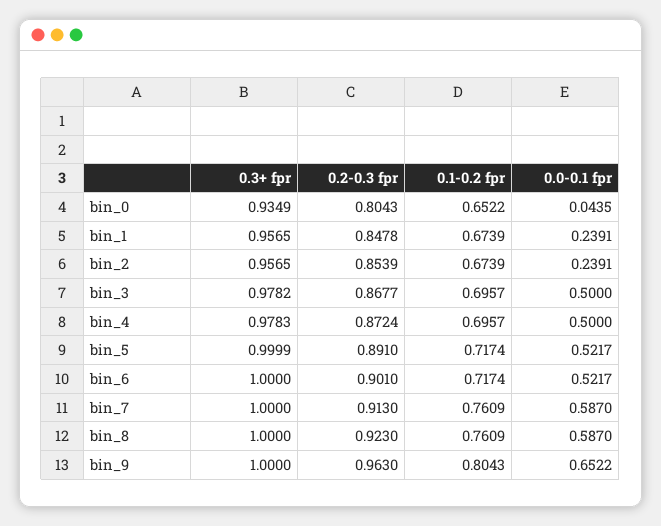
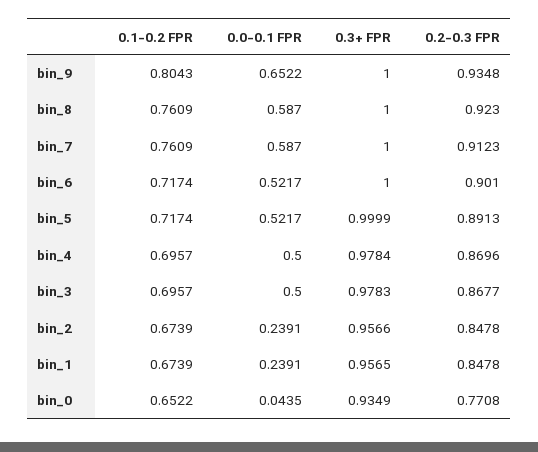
  {
    "0.3+ fpr": {
      "bin_0": 0.9349,
      "bin_1": 0.9565,
-     "bin_2": 0.9565,
+     "bin_2": 0.9566,
-     "bin_3": 0.9782,
+     "bin_3": 0.9783,
-     "bin_4": 0.9783,
+     "bin_4": 0.9784,
      "bin_5": 0.9999,
      "bin_6": 1,
      "bin_7": 1,
      "bin_8": 1,
      "bin_9": 1
    },
    "0.2-0.3 fpr": {
-     "bin_0": 0.8043,
+     "bin_0": 0.7708,
      "bin_1": 0.8478,
-     "bin_2": 0.8539,
+     "bin_2": 0.8478,
      "bin_3": 0.8677,
-     "bin_4": 0.8724,
+     "bin_4": 0.8696,
-     "bin_5": 0.891,
+     "bin_5": 0.8913,
      "bin_6": 0.901,
-     "bin_7": 0.913,
+     "bin_7": 0.9123,
      "bin_8": 0.923,
-     "bin_9": 0.963
+     "bin_9": 0.9348
    },
    "0.1-0.2 fpr": {
      "bin_0": 0.6522,
      "bin_1": 0.6739,
      "bin_2": 0.6739,
      "bin_3": 0.6957,
      "bin_4": 0.6957,
      "bin_5": 0.7174,
      "bin_6": 0.7174,
      "bin_7": 0.7609,
      "bin_8": 0.7609,
      "bin_9": 0.8043
    },
    "0.0-0.1 fpr": {
      "bin_0": 0.0435,
      "bin_1": 0.2391,
      "bin_2": 0.2391,
      "bin_3": 0.5,
      "bin_4": 0.5,
      "bin_5": 0.5217,
      "bin_6": 0.5217,
      "bin_7": 0.587,
      "bin_8": 0.587,
      "bin_9": 0.6522
    }
  }

